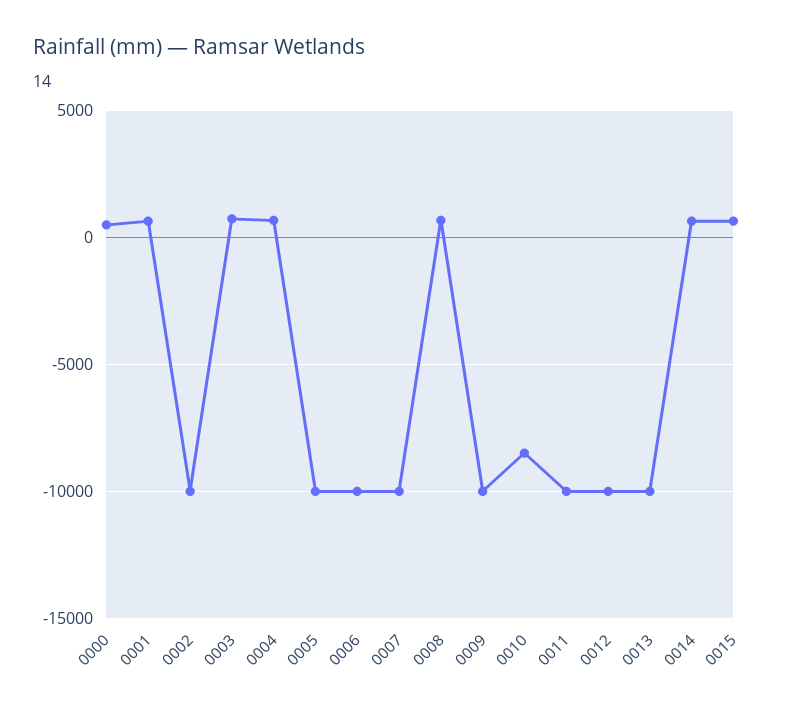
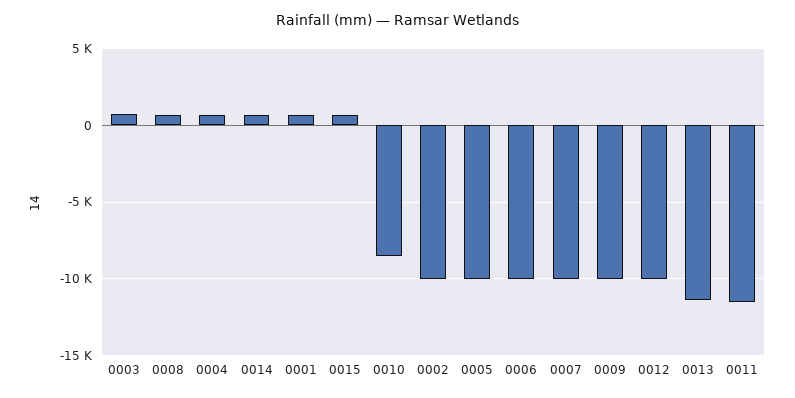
  {
-   "0000": 500,
    "0001": 500,
    "0002": -10000,
    "0003": 500,
    "0004": 500,
    "0005": -10000,
    "0006": -10000,
    "0007": -10000,
    "0008": 500,
    "0009": -10000,
    "0010": -8500,
-   "0011": -10000,
+   "0011": -11500,
    "0012": -10000,
-   "0013": -10000,
+   "0013": -11500,
    "0014": 500,
    "0015": 500
  }

